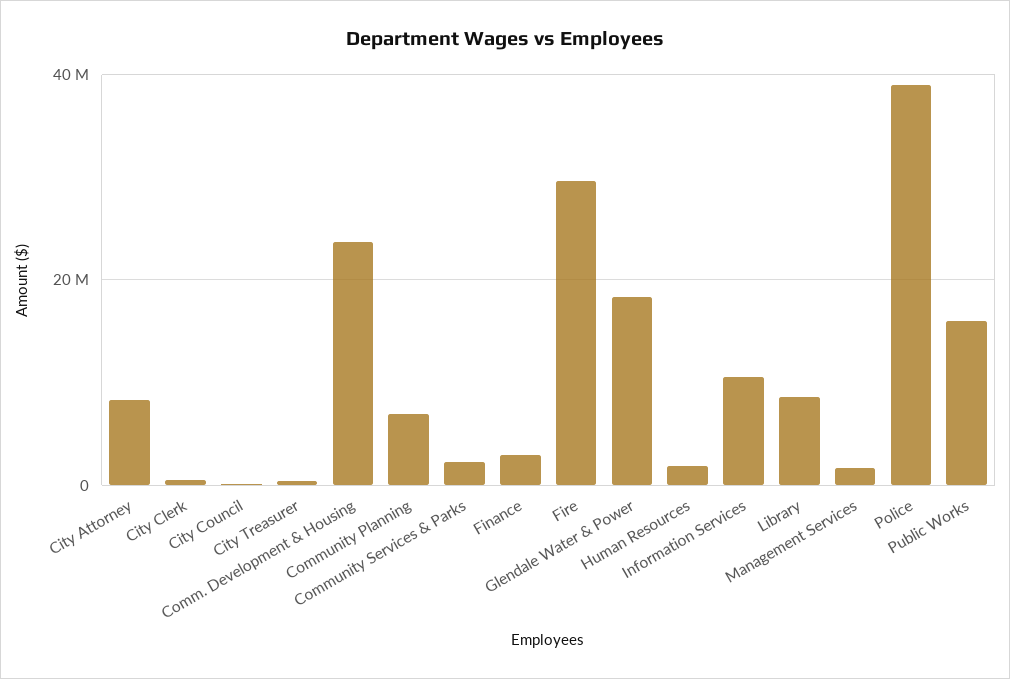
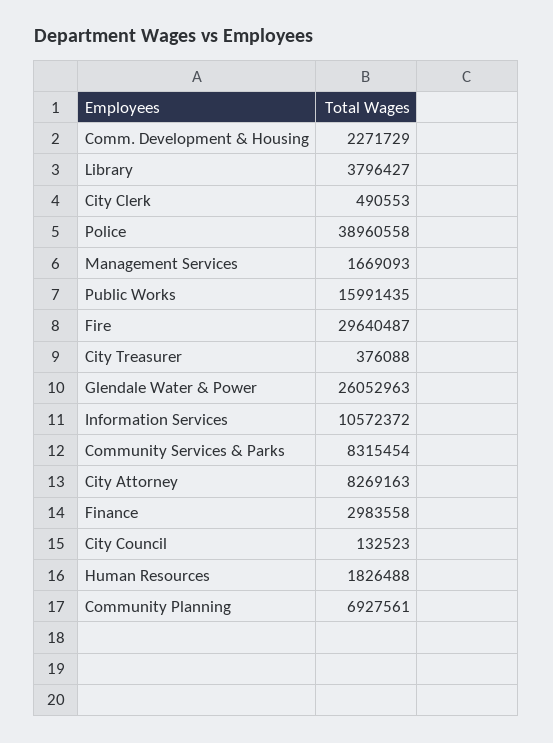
  {
    "City Attorney": 8269163,
    "City Clerk": 490553,
    "City Council": 132523,
    "City Treasurer": 376088,
-   "Comm. Development & Housing": 24000000,
+   "Comm. Development & Housing": 2271729,
    "Community Planning": 6927561,
-   "Community Services & Parks": 2000000,
+   "Community Services & Parks": 8315454,
    "Finance": 2983558,
    "Fire": 29640487,
-   "Glendale Water & Power": 18000000,
+   "Glendale Water & Power": 26052963,
    "Human Resources": 1826488,
    "Information Services": 10572372,
-   "Library": 8000000,
+   "Library": 3796427,
    "Management Services": 1669093,
    "Police": 38960558,
    "Public Works": 15991435
  }

